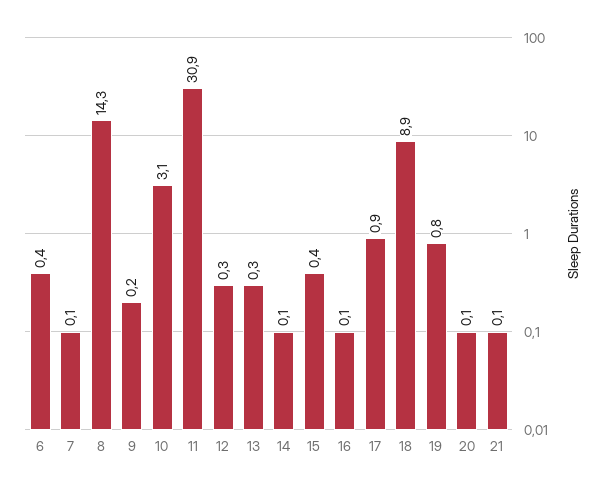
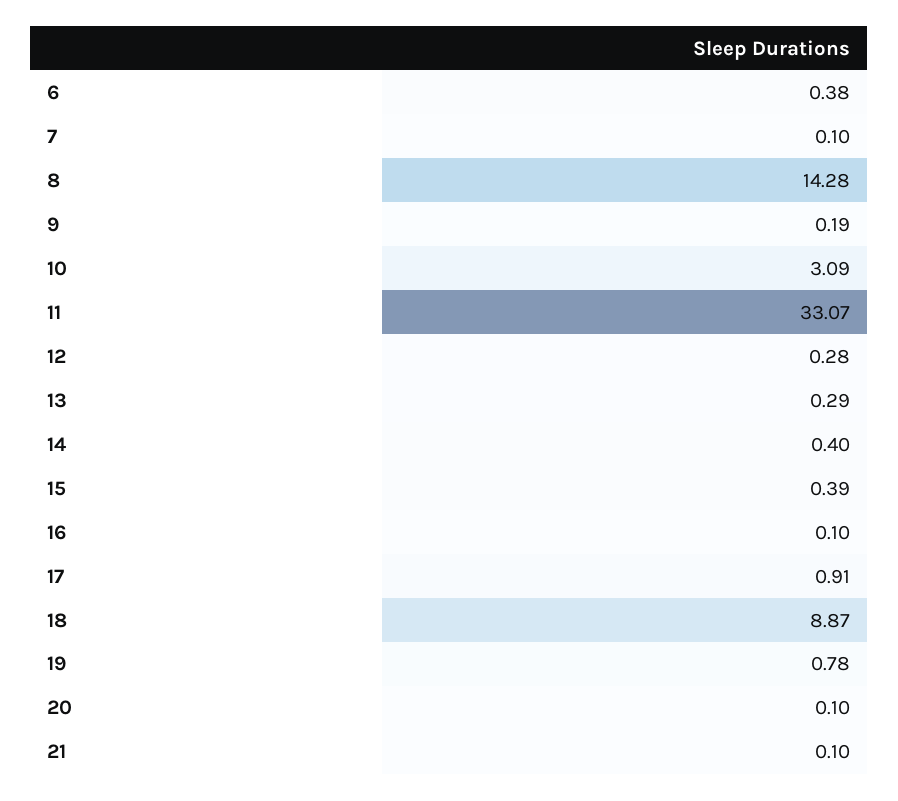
  {
    "6": 0.38,
    "7": 0.1,
    "8": 14.28,
    "9": 0.19,
    "10": 3.09,
-   "11": 30.9,
+   "11": 33.07,
    "12": 0.28,
    "13": 0.29,
-   "14": 0.1,
+   "14": 0.4,
    "15": 0.39,
    "16": 0.1,
    "17": 0.91,
    "18": 8.87,
    "19": 0.78,
    "20": 0.1,
    "21": 0.1
  }

